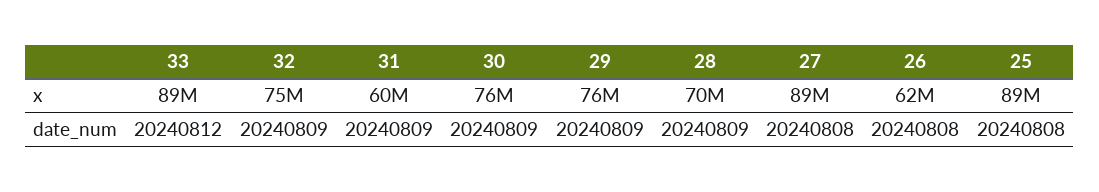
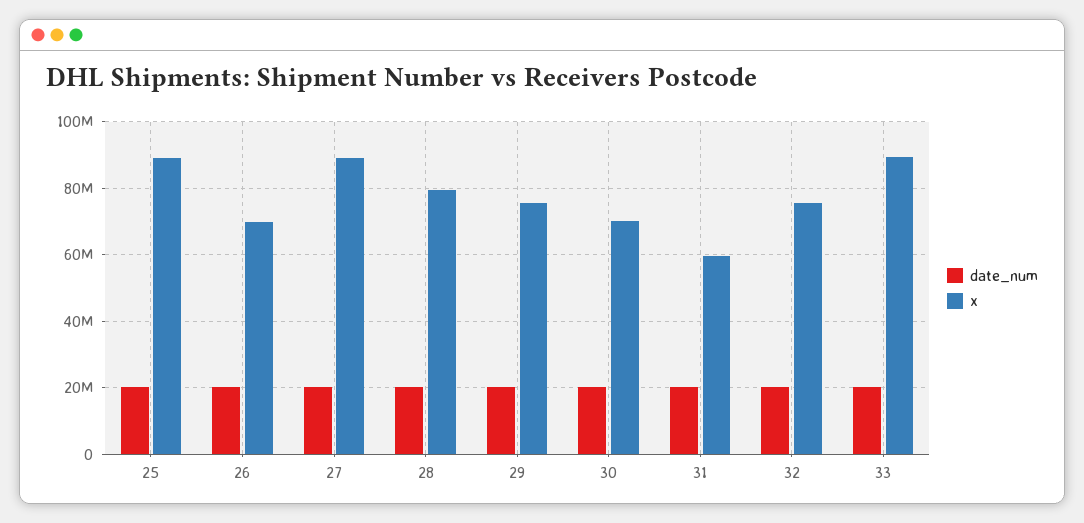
  {
    "x": {
      "33": 89000000,
      "32": 75000000,
      "31": 60000000,
-     "30": 76000000,
+     "30": 70000000,
      "29": 76000000,
-     "28": 70000000,
+     "28": 80000000,
      "27": 89000000,
-     "26": 62000000,
+     "26": 70000000,
      "25": 89000000
    },
    "date_num": {
      "33": 20240812,
      "32": 20240809,
      "31": 20240809,
      "30": 20240809,
      "29": 20240809,
      "28": 20240809,
      "27": 20240808,
      "26": 20240808,
      "25": 20240808
    }
  }

